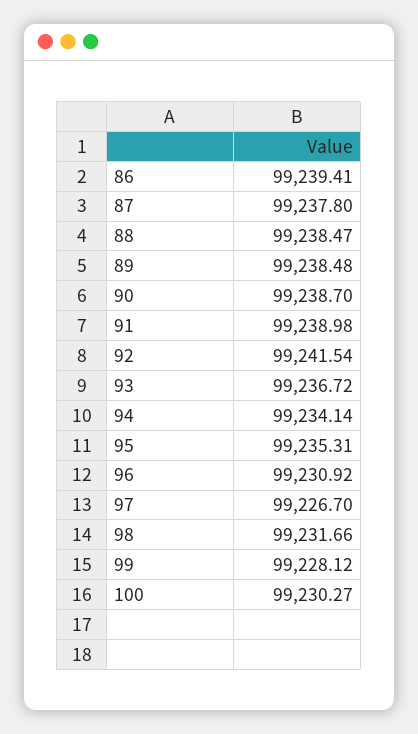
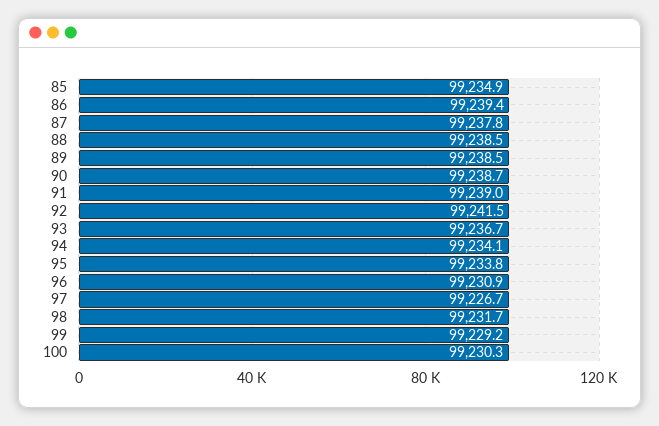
  {
    "86": 99239.41,
    "87": 99237.8,
    "88": 99238.47,
    "89": 99238.48,
    "90": 99238.7,
    "91": 99238.98,
    "92": 99241.54,
    "93": 99236.72,
    "94": 99234.14,
-   "95": 99235.31,
+   "95": 99233.8,
    "96": 99230.92,
    "97": 99226.7,
    "98": 99231.66,
-   "99": 99228.12,
+   "99": 99229.2,
-   "100": 99230.27
+   "100": 99230.27,
+   "85": 99234.9
  }

